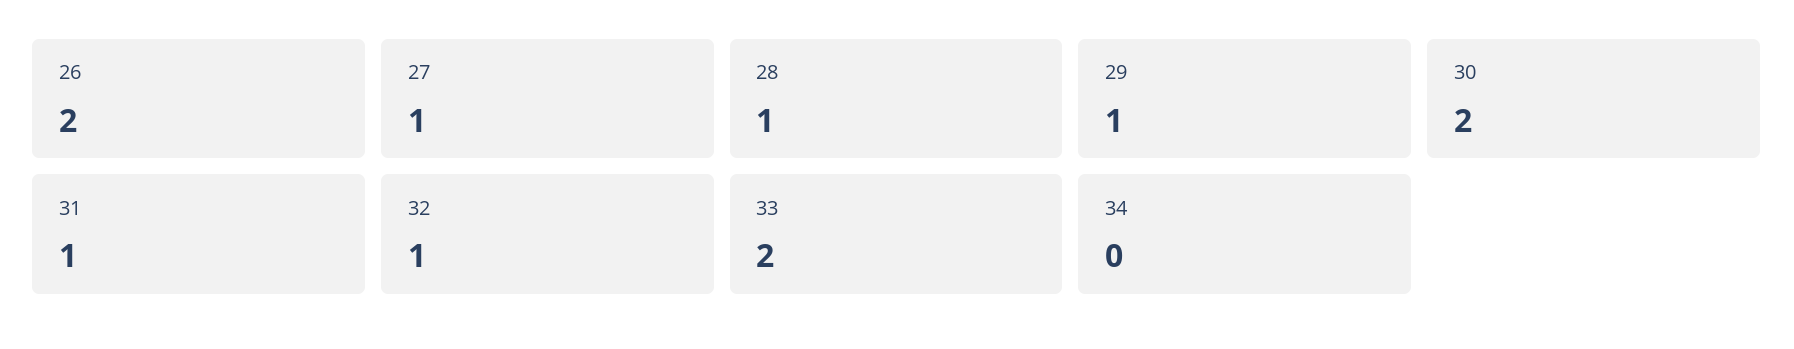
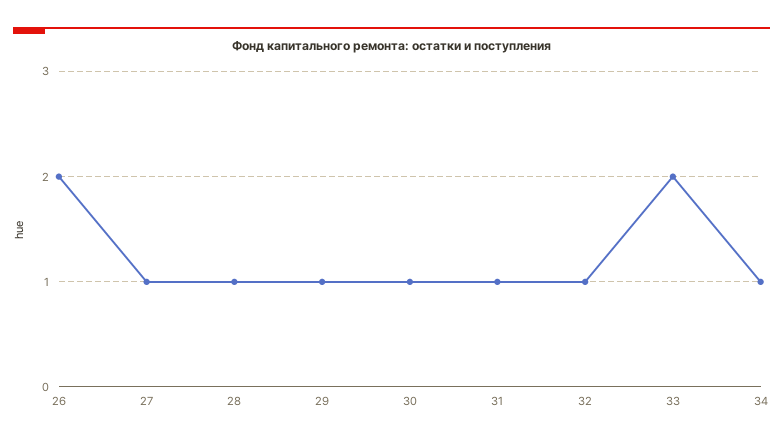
  {
    "26": 2,
    "27": 1,
    "28": 1,
    "29": 1,
-   "30": 2,
+   "30": 1,
    "31": 1,
    "32": 1,
    "33": 2,
-   "34": 0
+   "34": 1
  }

